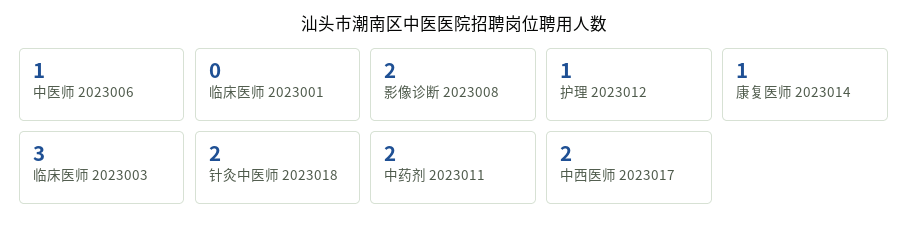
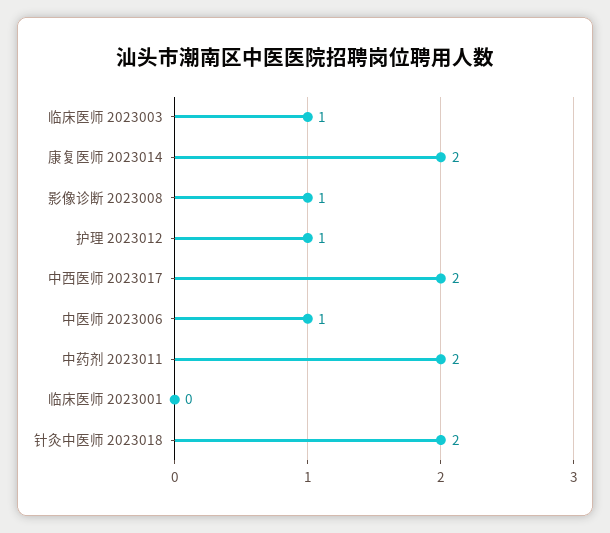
  {
    "中医师 2023006": 1,
    "临床医师 2023001": 0,
-   "影像诊断 2023008": 2,
+   "影像诊断 2023008": 1,
    "护理 2023012": 1,
-   "康复医师 2023014": 1,
+   "康复医师 2023014": 2,
-   "临床医师 2023003": 3,
+   "临床医师 2023003": 1,
    "针灸中医师 2023018": 2,
    "中药剂 2023011": 2,
    "中西医师 2023017": 2
  }

